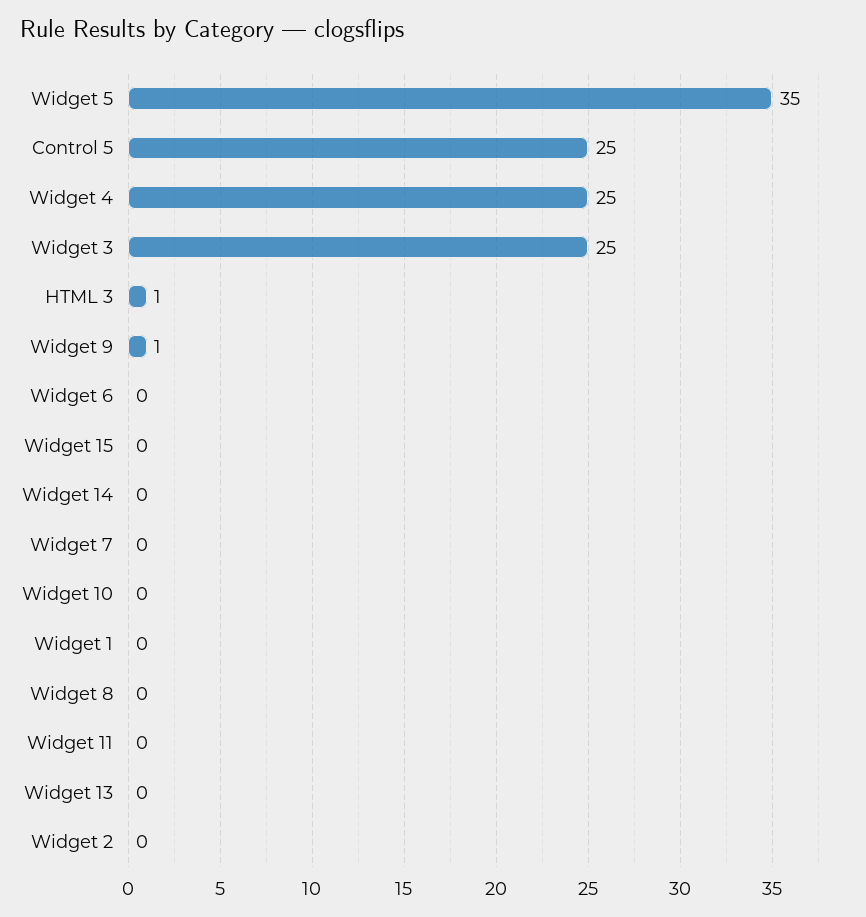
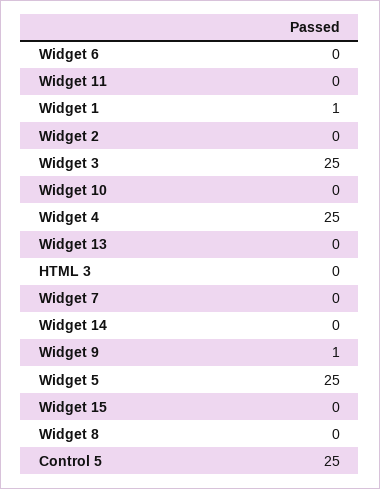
  {
-   "Widget 5": 35,
+   "Widget 5": 25,
    "Control 5": 25,
    "Widget 4": 25,
    "Widget 3": 25,
-   "HTML 3": 1,
+   "HTML 3": 0,
    "Widget 9": 1,
    "Widget 6": 0,
    "Widget 15": 0,
    "Widget 14": 0,
    "Widget 7": 0,
    "Widget 10": 0,
-   "Widget 1": 0,
+   "Widget 1": 1,
    "Widget 8": 0,
    "Widget 11": 0,
    "Widget 13": 0,
    "Widget 2": 0
  }

